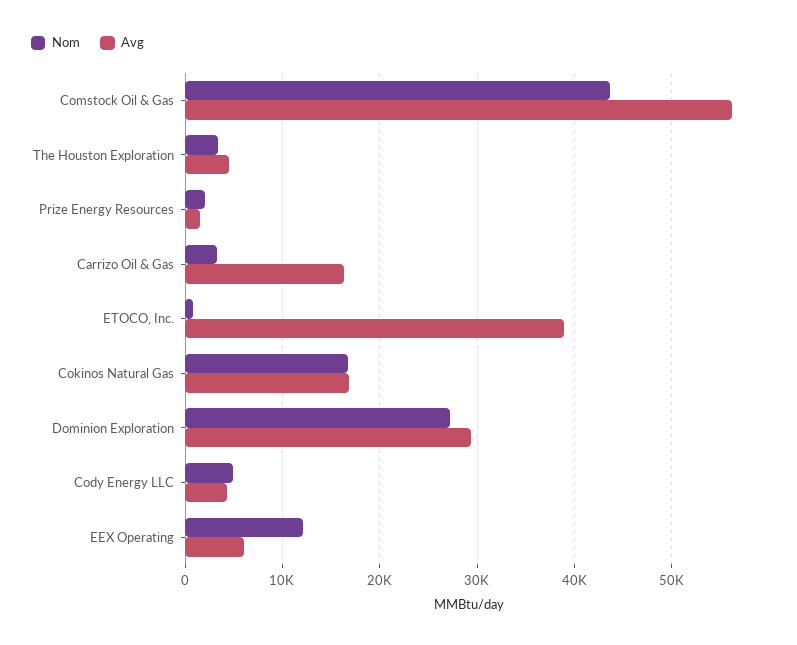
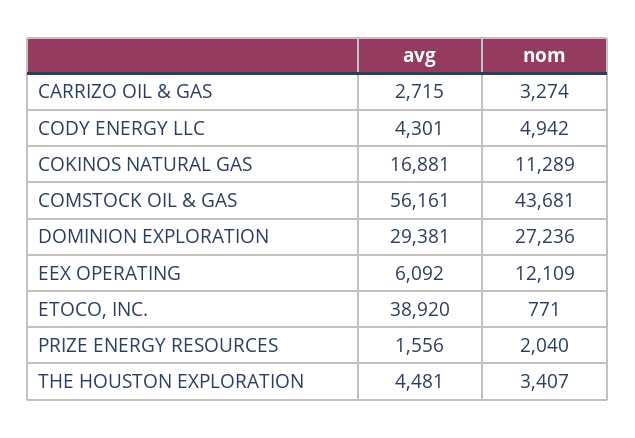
  {
    "Nom": {
      "Comstock Oil & Gas": 43681,
      "The Houston Exploration": 3407,
      "Prize Energy Resources": 2040,
      "Carrizo Oil & Gas": 3274,
      "ETOCO, Inc.": 771,
-     "Cokinos Natural Gas": 17000,
+     "Cokinos Natural Gas": 11289,
      "Dominion Exploration": 27236,
      "Cody Energy LLC": 4942,
      "EEX Operating": 12109
    },
    "Avg": {
      "Comstock Oil & Gas": 56161,
      "The Houston Exploration": 4481,
      "Prize Energy Resources": 1556,
-     "Carrizo Oil & Gas": 16000,
+     "Carrizo Oil & Gas": 2715,
      "ETOCO, Inc.": 38920,
      "Cokinos Natural Gas": 16881,
      "Dominion Exploration": 29381,
      "Cody Energy LLC": 4301,
      "EEX Operating": 6092
    }
  }

